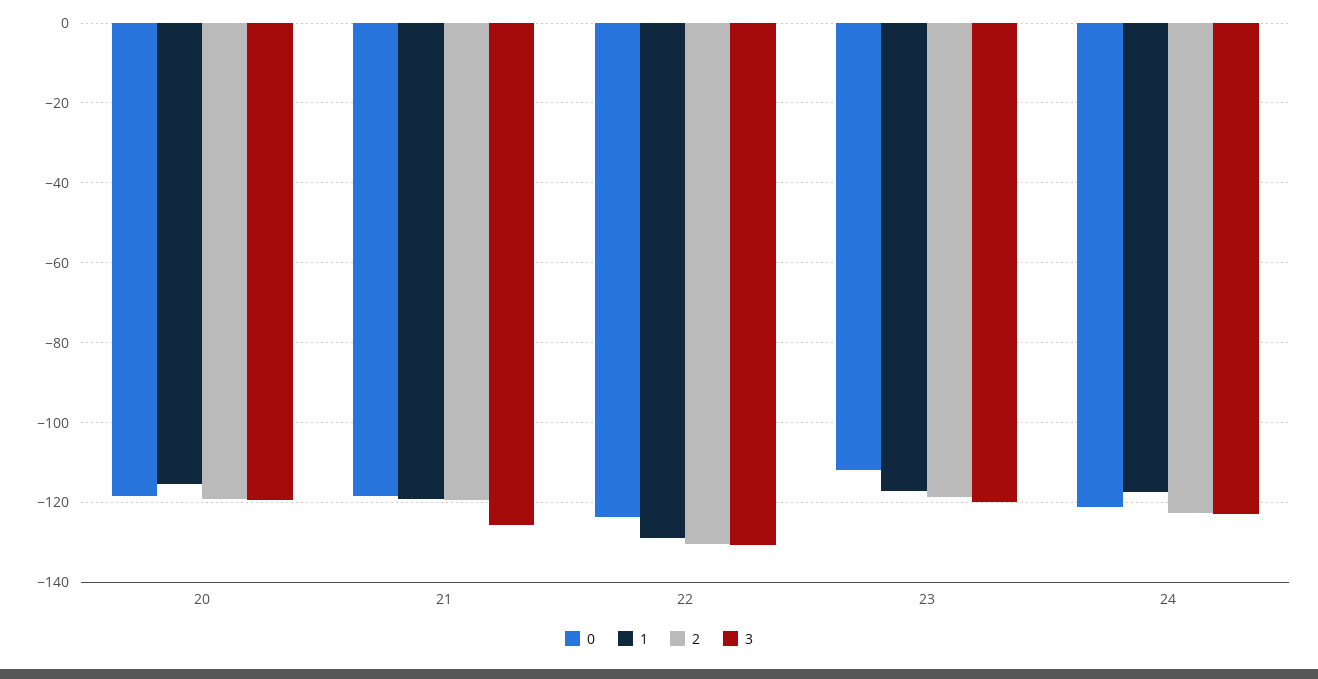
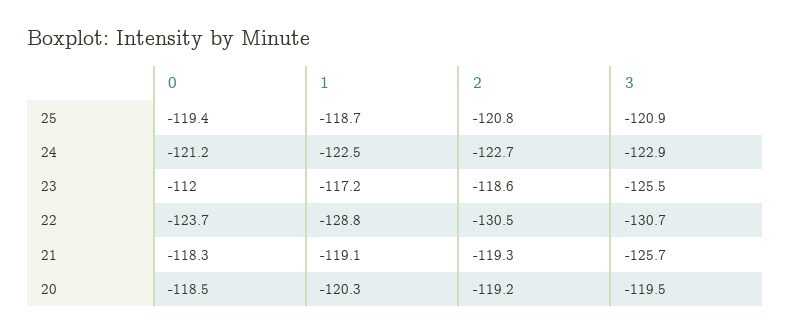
  {
    "0": {
      "20": -118.5,
      "21": -118.3,
      "22": -123.7,
      "23": -112,
-     "24": -121.2
+     "24": -121.2,
+     "25": -119.4
    },
    "1": {
-     "20": -116,
+     "20": -120.3,
      "21": -119.1,
      "22": -128.8,
      "23": -117.2,
-     "24": -118
+     "24": -122.5,
+     "25": -118.7
    },
    "2": {
      "20": -119.2,
      "21": -119.3,
      "22": -130.5,
      "23": -118.6,
-     "24": -122.7
+     "24": -122.7,
+     "25": -120.8
    },
    "3": {
      "20": -119.5,
      "21": -125.7,
      "22": -130.7,
-     "23": -120,
+     "23": -125.5,
-     "24": -122.9
+     "24": -122.9,
+     "25": -120.9
    }
  }

